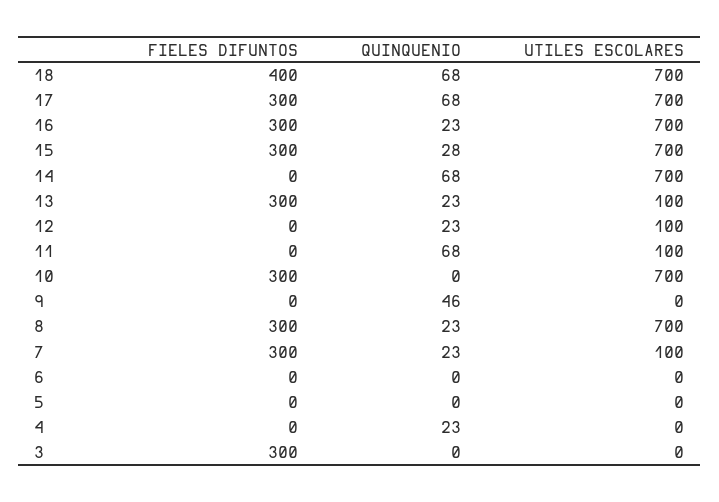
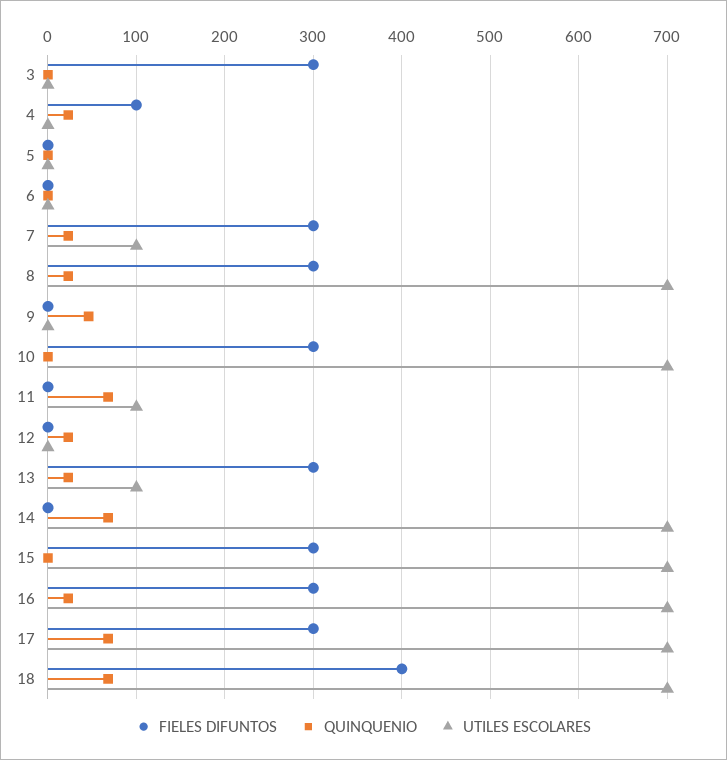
  {
    "FIELES DIFUNTOS": {
      "18": 400,
      "17": 300,
      "16": 300,
      "15": 300,
      "14": 0,
      "13": 300,
      "12": 0,
      "11": 0,
      "10": 300,
      "9": 0,
      "8": 300,
      "7": 300,
      "6": 0,
      "5": 0,
-     "4": 0,
+     "4": 100,
      "3": 300
    },
    "QUINQUENIO": {
      "18": 68,
      "17": 68,
      "16": 23,
-     "15": 28,
+     "15": 0,
      "14": 68,
      "13": 23,
      "12": 23,
      "11": 68,
      "10": 0,
      "9": 46,
      "8": 23,
      "7": 23,
      "6": 0,
      "5": 0,
      "4": 23,
      "3": 0
    },
    "UTILES ESCOLARES": {
      "18": 700,
      "17": 700,
      "16": 700,
      "15": 700,
      "14": 700,
      "13": 100,
-     "12": 100,
+     "12": 0,
      "11": 100,
      "10": 700,
      "9": 0,
      "8": 700,
      "7": 100,
      "6": 0,
      "5": 0,
      "4": 0,
      "3": 0
    }
  }

